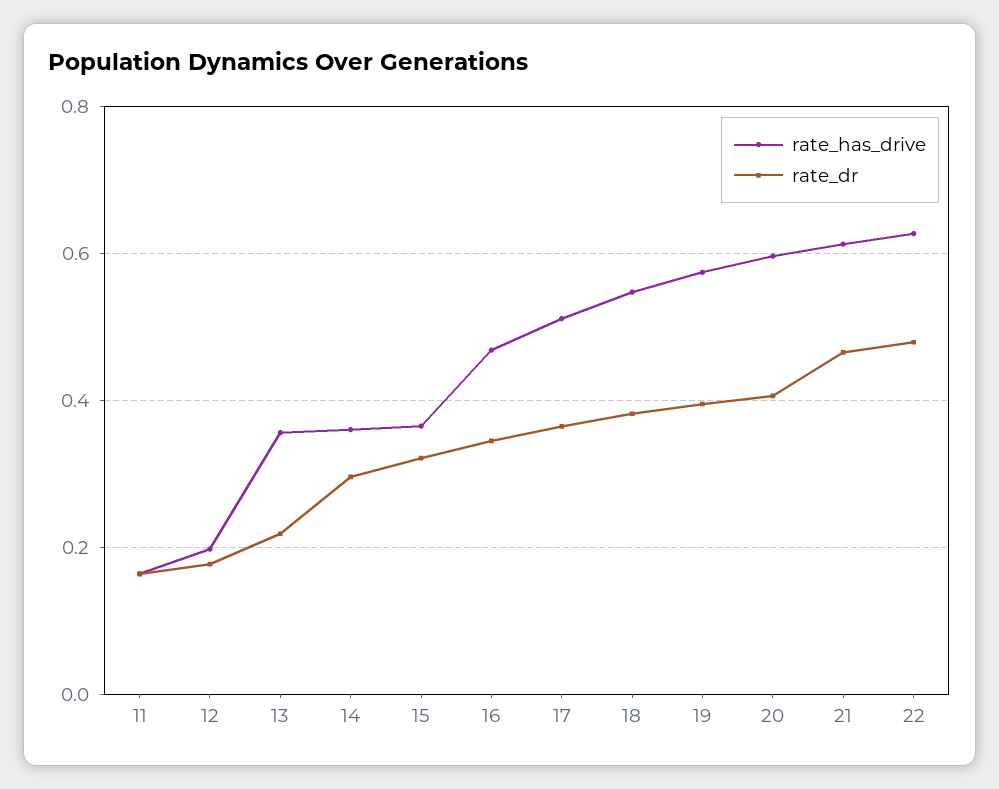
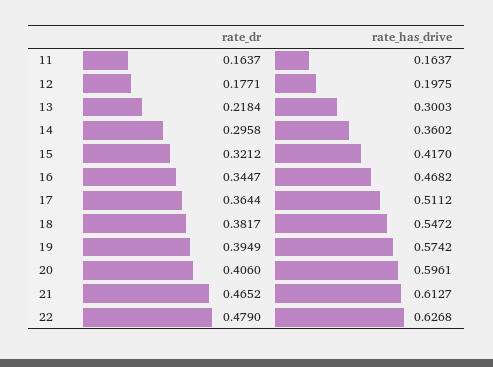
  {
    "rate_has_drive": {
      "11": 0.1637,
      "12": 0.1975,
-     "13": 0.36,
+     "13": 0.3003,
      "14": 0.3602,
-     "15": 0.36,
+     "15": 0.417,
      "16": 0.4682,
      "17": 0.5112,
      "18": 0.5472,
      "19": 0.5742,
      "20": 0.5961,
      "21": 0.6127,
      "22": 0.6268
    },
    "rate_dr": {
      "11": 0.1637,
      "12": 0.1771,
      "13": 0.2184,
      "14": 0.2958,
      "15": 0.3212,
      "16": 0.3447,
      "17": 0.3644,
      "18": 0.3817,
      "19": 0.3949,
      "20": 0.406,
      "21": 0.4652,
      "22": 0.479
    }
  }

